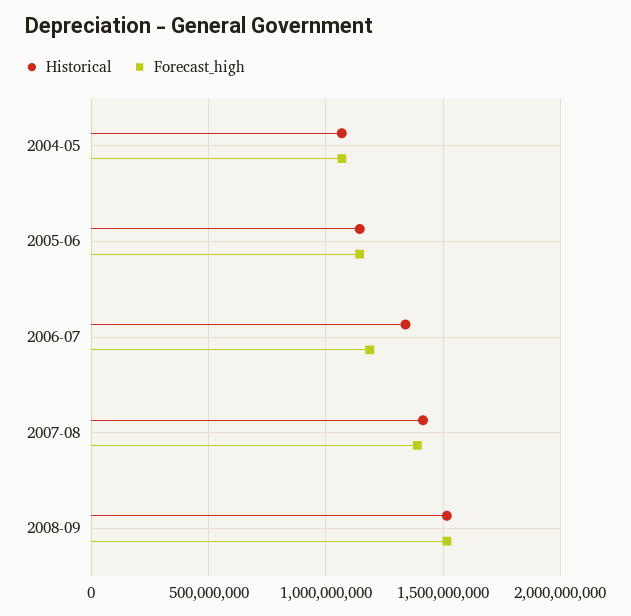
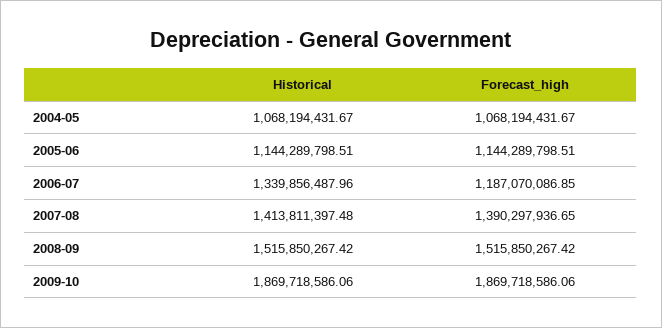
  {
    "Historical": {
      "2004-05": 1068194431.67,
      "2005-06": 1144289798.51,
      "2006-07": 1339856487.96,
      "2007-08": 1413811397.48,
-     "2008-09": 1515850267.42
+     "2008-09": 1515850267.42,
+     "2009-10": 1869718586.06
    },
    "Forecast_high": {
      "2004-05": 1068194431.67,
      "2005-06": 1144289798.51,
      "2006-07": 1187070086.85,
      "2007-08": 1390297936.65,
-     "2008-09": 1515850267.42
+     "2008-09": 1515850267.42,
+     "2009-10": 1869718586.06
    }
  }

